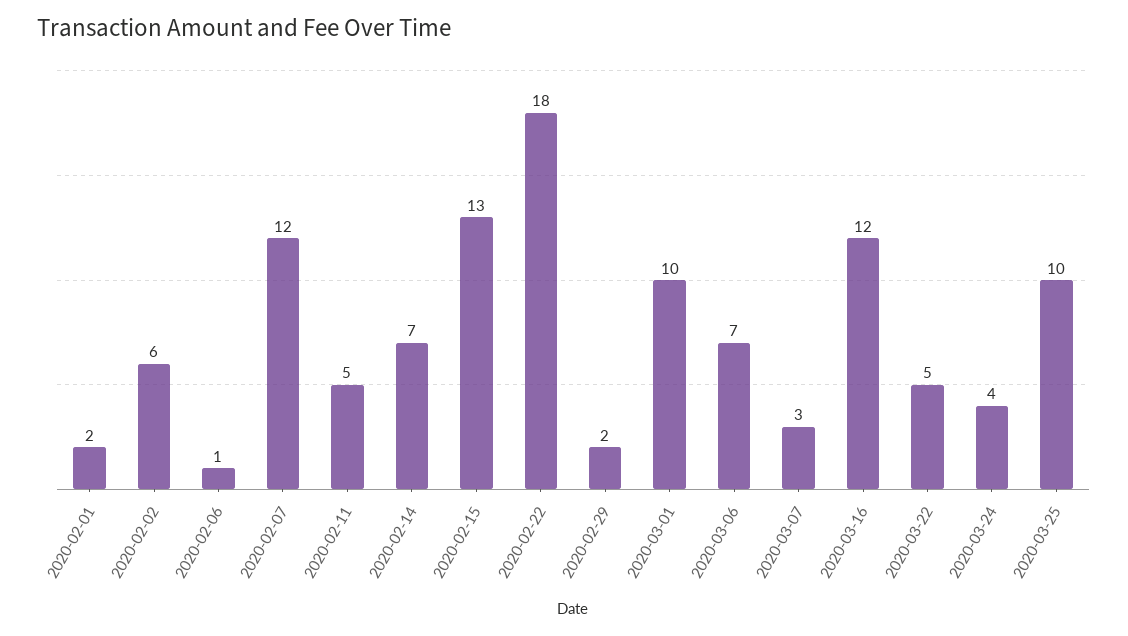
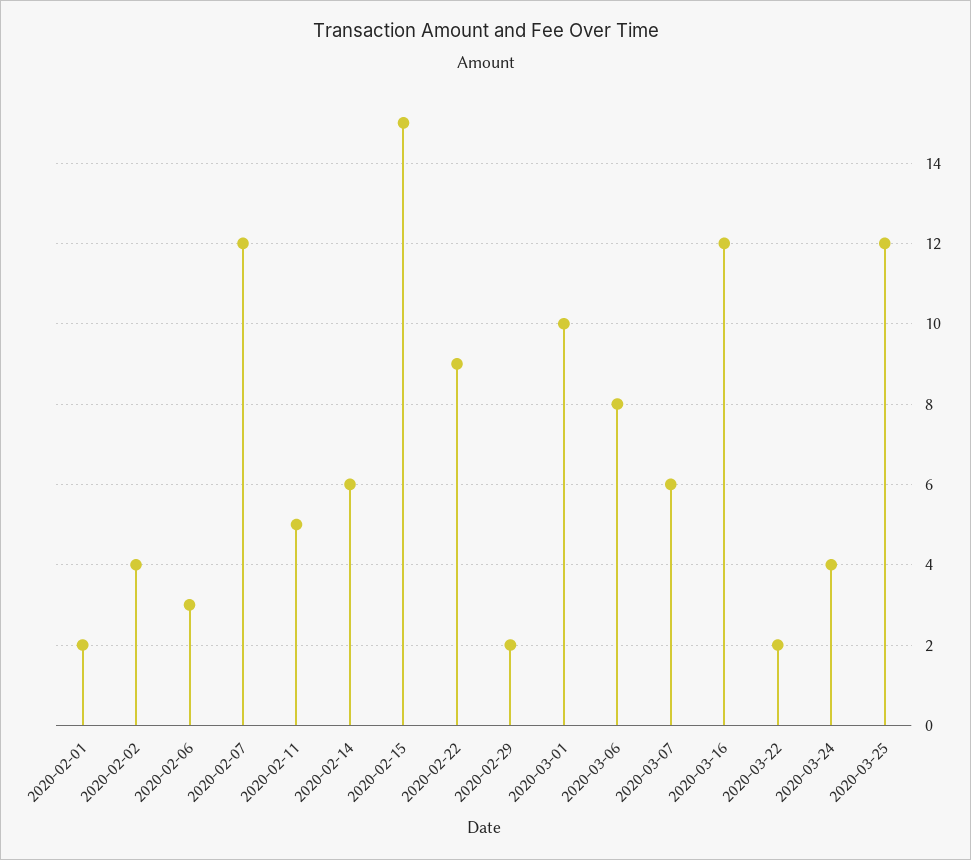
  {
    "2020-02-01": 2,
-   "2020-02-02": 6,
+   "2020-02-02": 4,
-   "2020-02-06": 1,
+   "2020-02-06": 3,
    "2020-02-07": 12,
    "2020-02-11": 5,
-   "2020-02-14": 7,
+   "2020-02-14": 6,
-   "2020-02-15": 13,
+   "2020-02-15": 15,
-   "2020-02-22": 18,
+   "2020-02-22": 9,
    "2020-02-29": 2,
    "2020-03-01": 10,
-   "2020-03-06": 7,
+   "2020-03-06": 8,
-   "2020-03-07": 3,
+   "2020-03-07": 6,
    "2020-03-16": 12,
-   "2020-03-22": 5,
+   "2020-03-22": 2,
    "2020-03-24": 4,
-   "2020-03-25": 10
+   "2020-03-25": 12
  }

